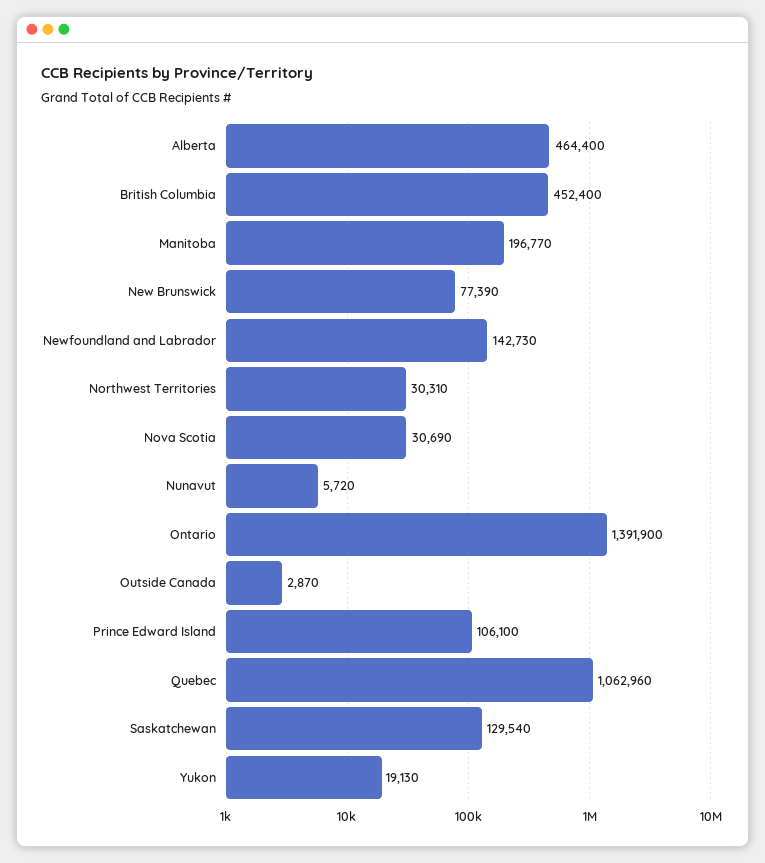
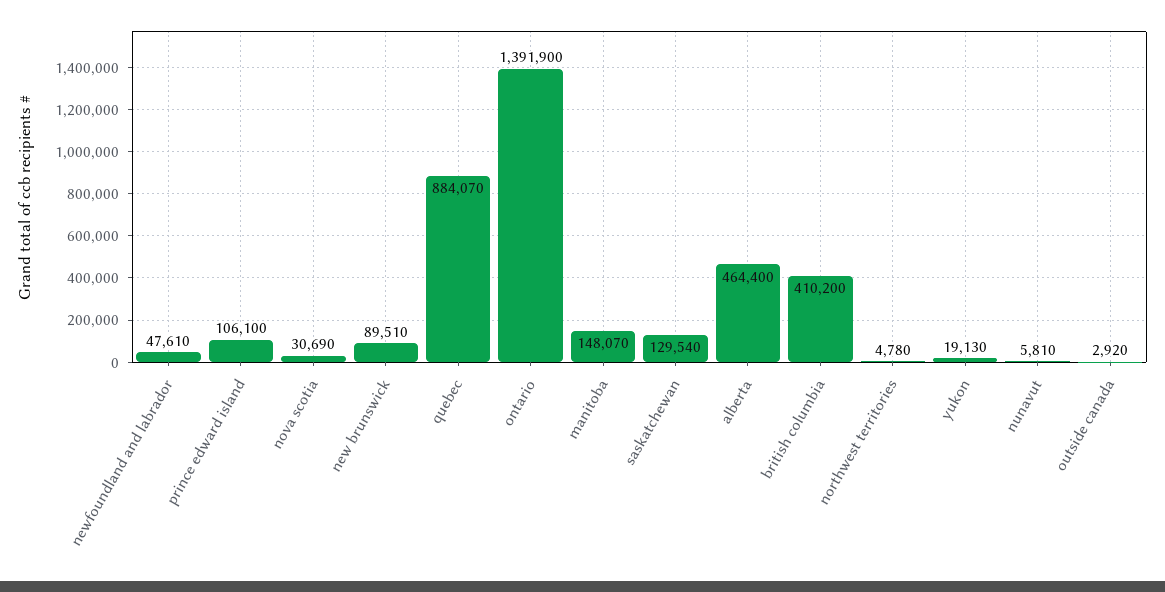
  {
    "Alberta": 464400,
-   "British Columbia": 452400,
+   "British Columbia": 410200,
-   "Manitoba": 196770,
+   "Manitoba": 148070,
-   "New Brunswick": 77390,
+   "New Brunswick": 89510,
-   "Newfoundland and Labrador": 142730,
+   "Newfoundland and Labrador": 47610,
-   "Northwest Territories": 30310,
+   "Northwest Territories": 4780,
    "Nova Scotia": 30690,
-   "Nunavut": 5720,
+   "Nunavut": 5810,
    "Ontario": 1391900,
-   "Outside Canada": 2870,
+   "Outside Canada": 2920,
    "Prince Edward Island": 106100,
-   "Quebec": 1062960,
+   "Quebec": 884070,
    "Saskatchewan": 129540,
    "Yukon": 19130
  }

